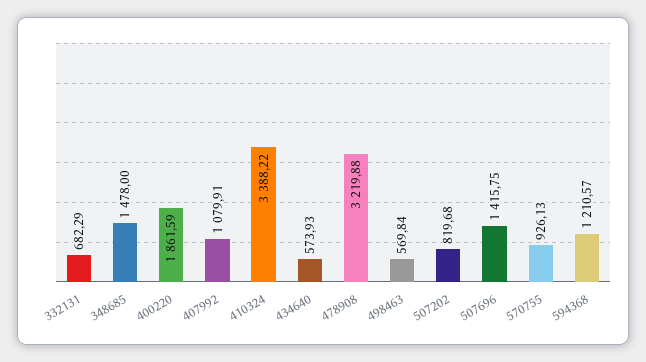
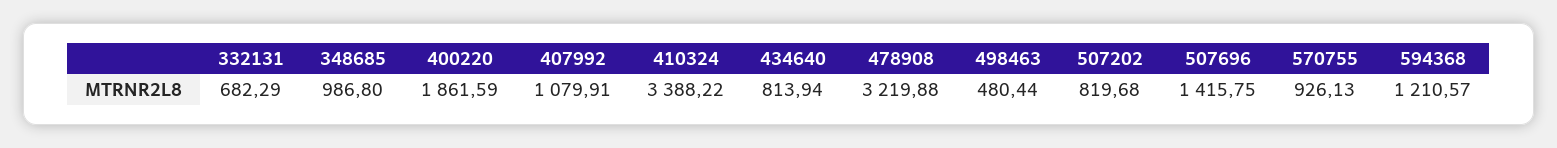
  {
    "332131": 682.29,
-   "348685": 1478,
+   "348685": 986.8,
    "400220": 1861.59,
    "407992": 1079.91,
    "410324": 3388.22,
-   "434640": 573.93,
+   "434640": 813.94,
    "478908": 3219.88,
-   "498463": 569.84,
+   "498463": 480.44,
    "507202": 819.68,
    "507696": 1415.75,
    "570755": 926.13,
    "594368": 1210.57
  }

